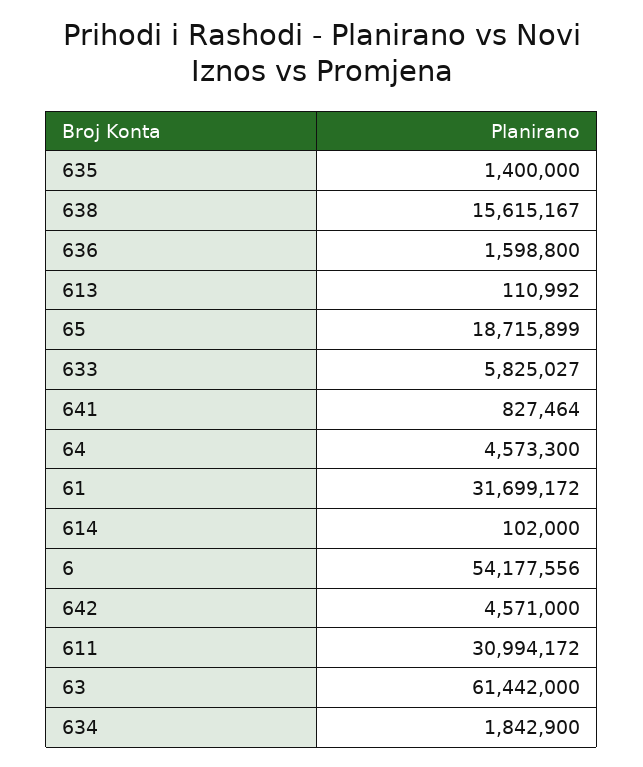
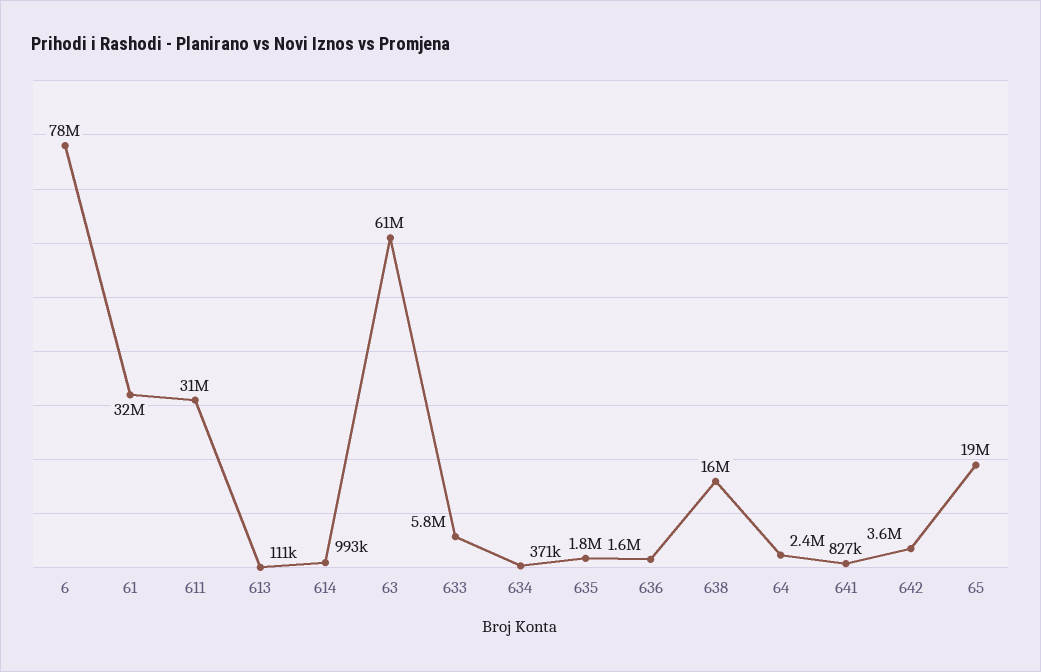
  {
-   "635": 1400000,
+   "635": 1800000,
    "638": 15615167,
    "636": 1598800,
    "613": 110992,
    "65": 18715899,
    "633": 5825027,
    "641": 827464,
-   "64": 4573300,
+   "64": 2400000,
    "61": 31699172,
-   "614": 102000,
+   "614": 993000,
-   "6": 54177556,
+   "6": 78000000,
-   "642": 4571000,
+   "642": 3600000,
    "611": 30994172,
    "63": 61442000,
-   "634": 1842900
+   "634": 371000
  }

